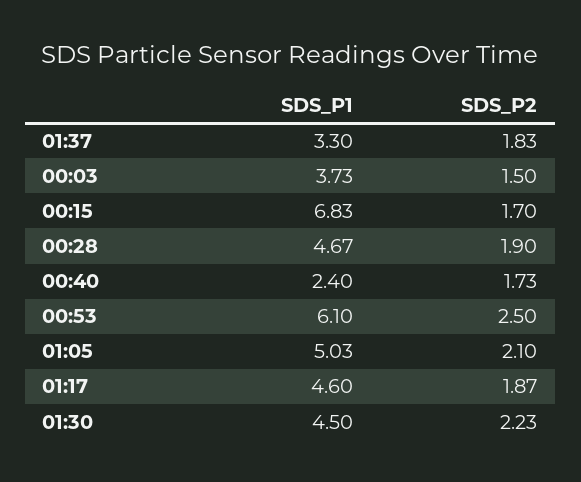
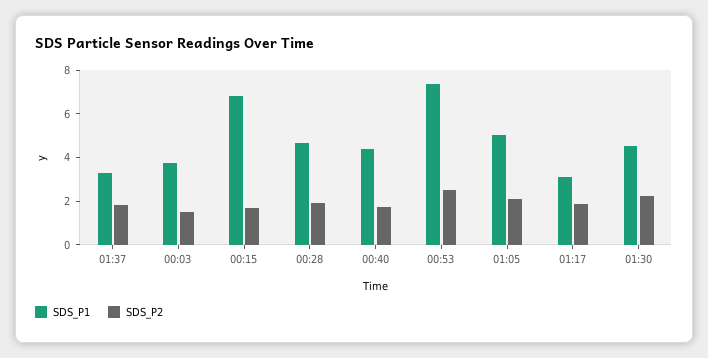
  {
    "SDS_P1": {
      "01:37": 3.3,
      "00:03": 3.73,
      "00:15": 6.83,
      "00:28": 4.67,
-     "00:40": 2.4,
+     "00:40": 4.5,
-     "00:53": 6.1,
+     "00:53": 7.5,
      "01:05": 5.03,
-     "01:17": 4.6,
+     "01:17": 3,
      "01:30": 4.5
    },
    "SDS_P2": {
      "01:37": 1.83,
      "00:03": 1.5,
      "00:15": 1.7,
      "00:28": 1.9,
      "00:40": 1.73,
      "00:53": 2.5,
      "01:05": 2.1,
      "01:17": 1.87,
      "01:30": 2.23
    }
  }

